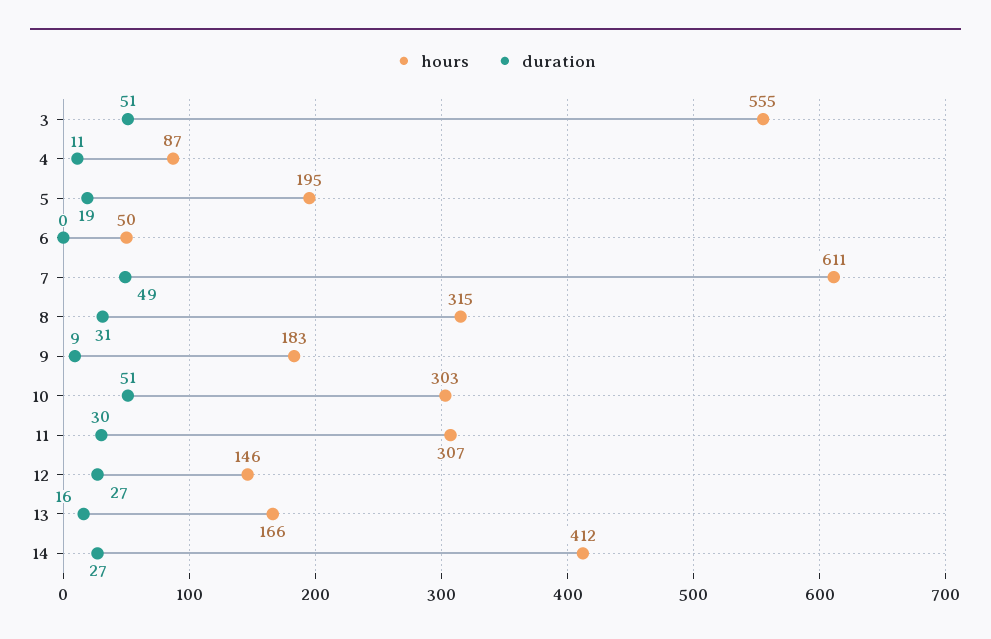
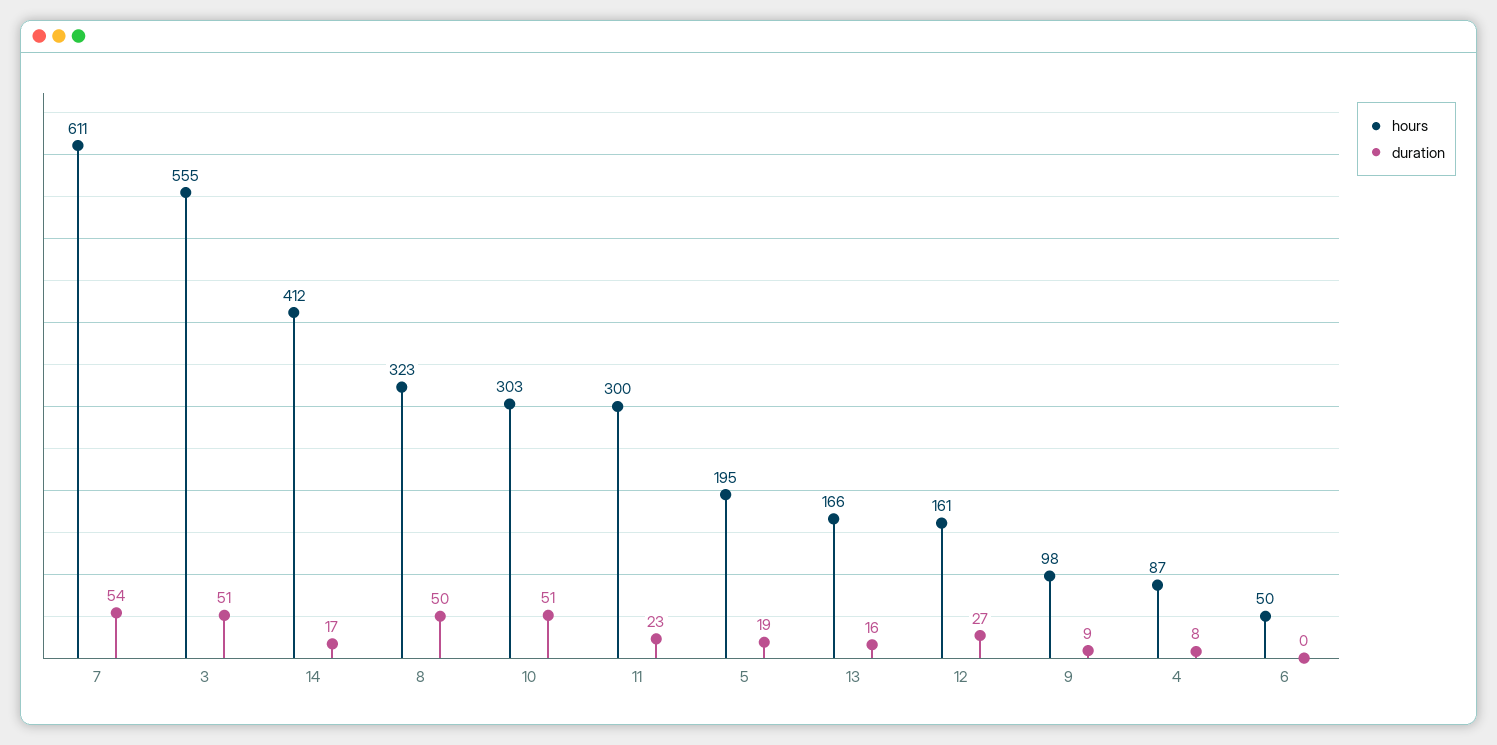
  {
    "hours": {
      "3": 555,
      "4": 87,
      "5": 195,
      "6": 50,
      "7": 611,
-     "8": 315,
+     "8": 323,
-     "9": 183,
+     "9": 98,
      "10": 303,
-     "11": 307,
+     "11": 300,
-     "12": 146,
+     "12": 161,
      "13": 166,
      "14": 412
    },
    "duration": {
      "3": 51,
-     "4": 11,
+     "4": 8,
      "5": 19,
      "6": 0,
-     "7": 49,
+     "7": 54,
-     "8": 31,
+     "8": 50,
      "9": 9,
      "10": 51,
-     "11": 30,
+     "11": 23,
      "12": 27,
      "13": 16,
-     "14": 27
+     "14": 17
    }
  }

